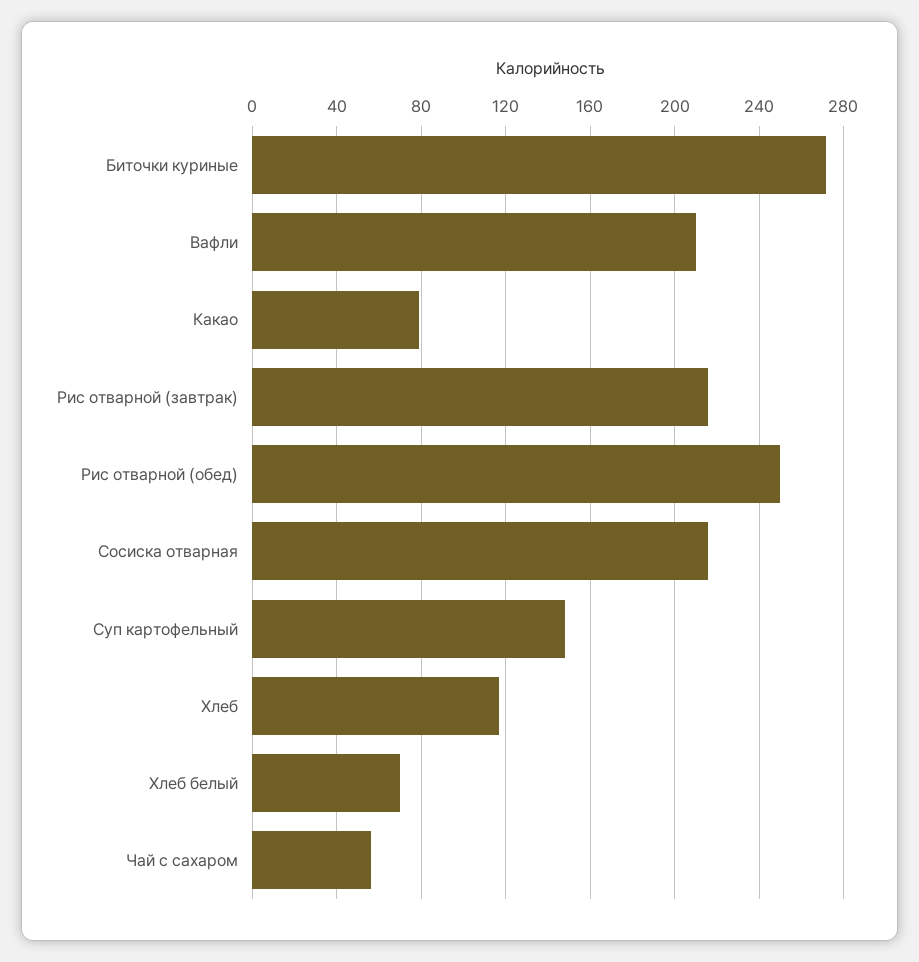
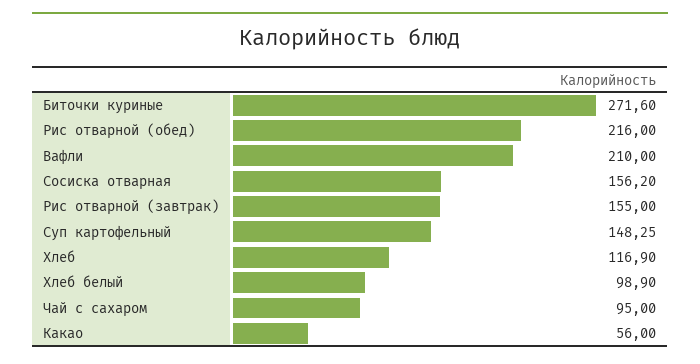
  {
    "Биточки куриные": 271.6,
    "Вафли": 210,
-   "Какао": 80,
+   "Какао": 56,
-   "Рис отварной (завтрак)": 215,
+   "Рис отварной (завтрак)": 155,
-   "Рис отварной (обед)": 250,
+   "Рис отварной (обед)": 216,
-   "Сосиска отварная": 215,
+   "Сосиска отварная": 156.2,
    "Суп картофельный": 148.25,
    "Хлеб": 116.9,
-   "Хлеб белый": 70,
+   "Хлеб белый": 98.9,
-   "Чай с сахаром": 55
+   "Чай с сахаром": 95
  }

